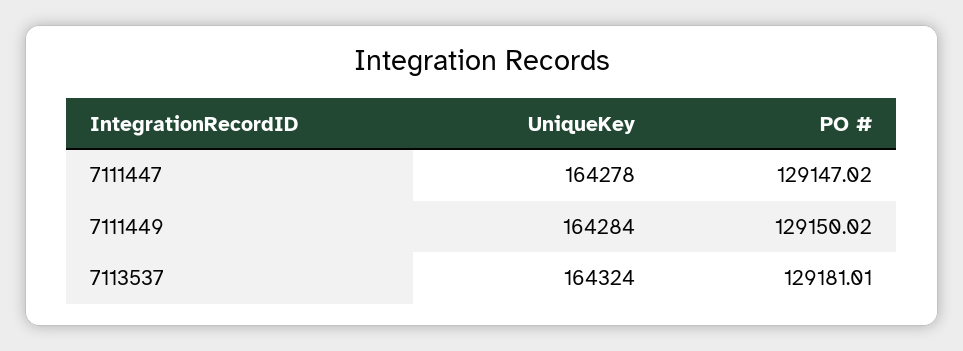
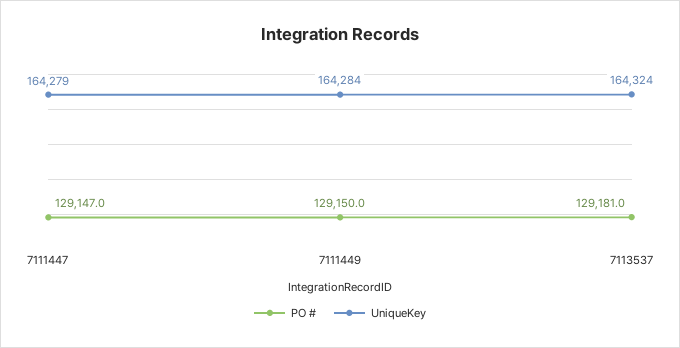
  {
    "UniqueKey": {
-     "7111447": 164278,
+     "7111447": 164279,
      "7111449": 164284,
      "7113537": 164324
    },
    "PO #": {
      "7111447": 129147.02,
      "7111449": 129150.02,
      "7113537": 129181.01
    }
  }

